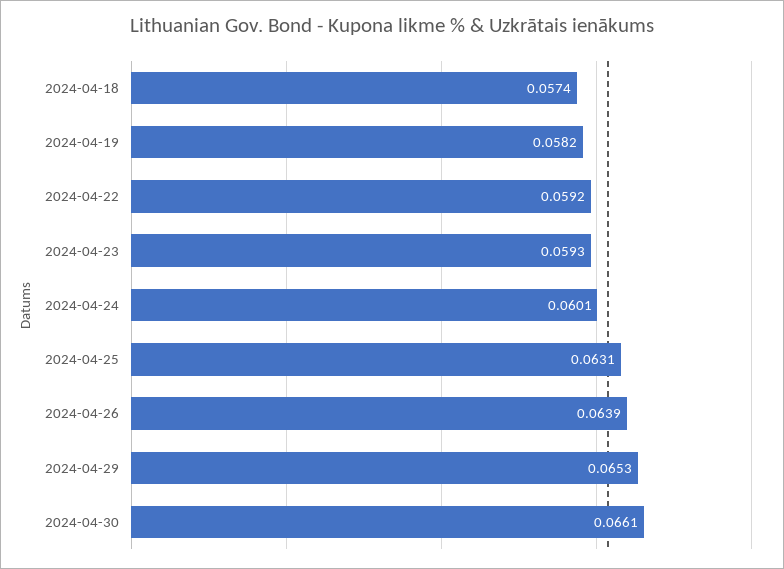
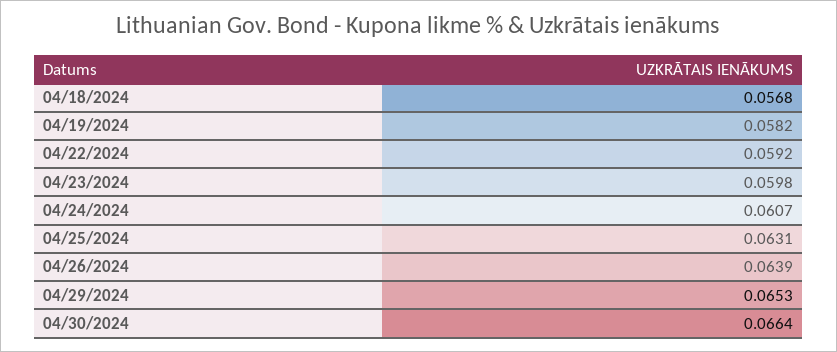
  {
-   "2024-04-18": 0.0574,
+   "2024-04-18": 0.0568,
    "2024-04-19": 0.0582,
    "2024-04-22": 0.0592,
-   "2024-04-23": 0.0593,
+   "2024-04-23": 0.0598,
-   "2024-04-24": 0.0601,
+   "2024-04-24": 0.0607,
    "2024-04-25": 0.0631,
    "2024-04-26": 0.0639,
    "2024-04-29": 0.0653,
-   "2024-04-30": 0.0661
+   "2024-04-30": 0.0664
  }

